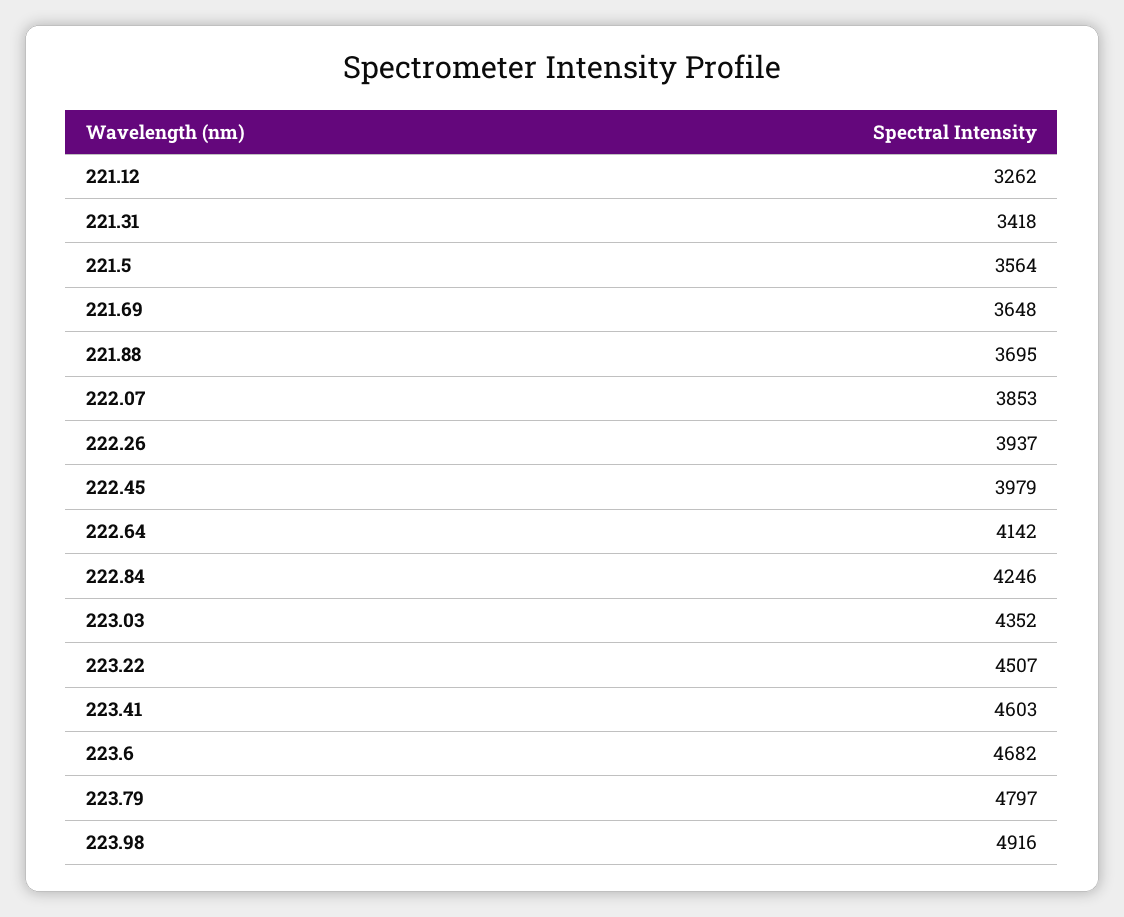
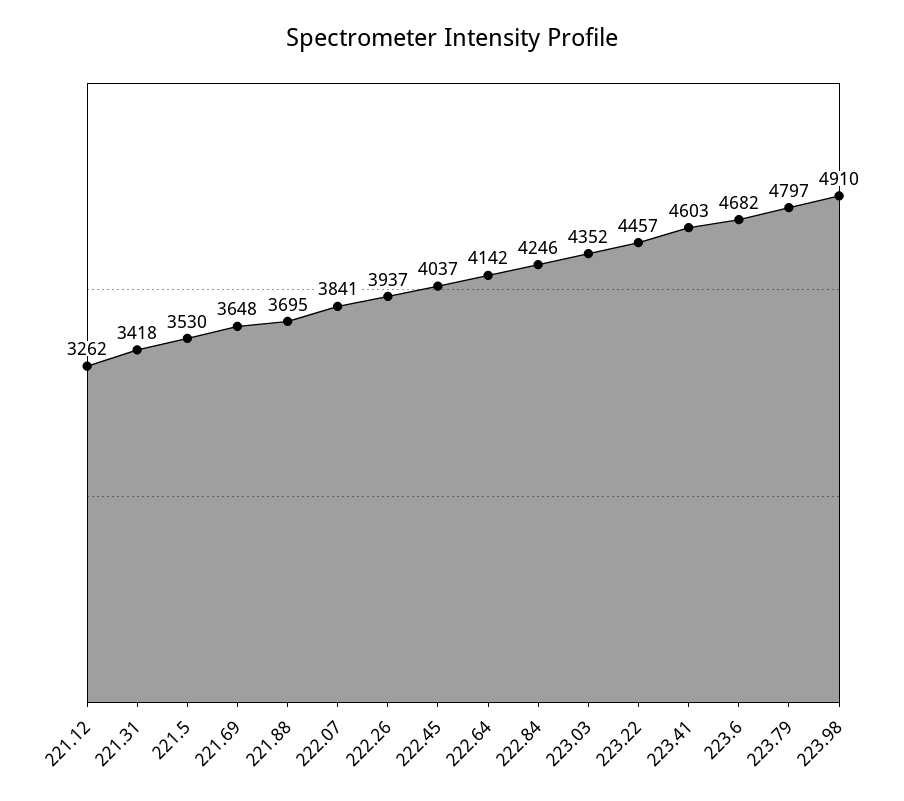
  {
    "221.12": 3262,
    "221.31": 3418,
-   "221.5": 3564,
+   "221.5": 3530,
    "221.69": 3648,
    "221.88": 3695,
-   "222.07": 3853,
+   "222.07": 3841,
    "222.26": 3937,
-   "222.45": 3979,
+   "222.45": 4037,
    "222.64": 4142,
    "222.84": 4246,
    "223.03": 4352,
-   "223.22": 4507,
+   "223.22": 4457,
    "223.41": 4603,
    "223.6": 4682,
    "223.79": 4797,
-   "223.98": 4916
+   "223.98": 4910
  }

